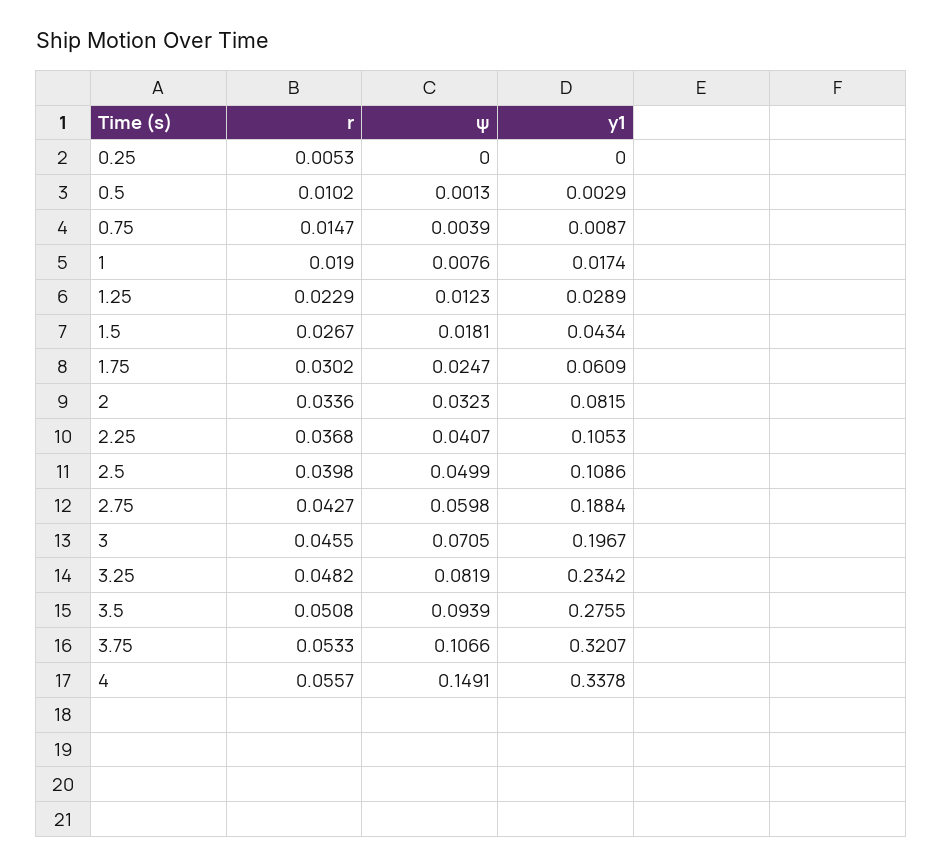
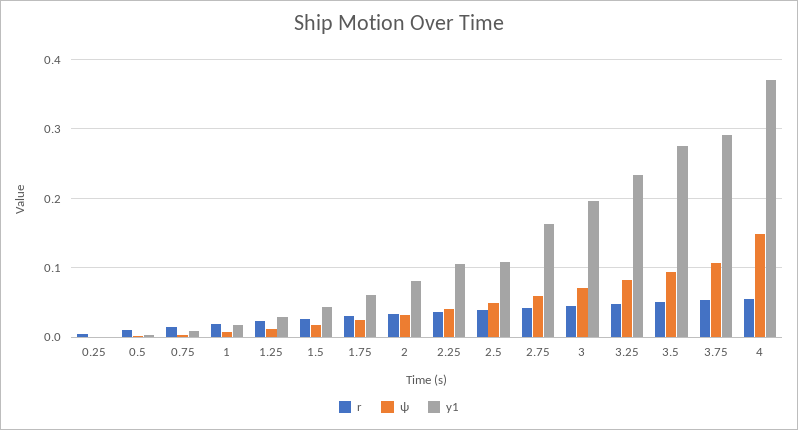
  {
    "r": {
      "0.25": 0.0053,
      "0.5": 0.0102,
      "0.75": 0.0147,
      "1": 0.019,
      "1.25": 0.0229,
      "1.5": 0.0267,
      "1.75": 0.0302,
      "2": 0.0336,
      "2.25": 0.0368,
      "2.5": 0.0398,
      "2.75": 0.0427,
      "3": 0.0455,
      "3.25": 0.0482,
      "3.5": 0.0508,
      "3.75": 0.0533,
      "4": 0.0557
    },
    "ψ": {
      "0.25": 0,
      "0.5": 0.0013,
      "0.75": 0.0039,
      "1": 0.0076,
      "1.25": 0.0123,
      "1.5": 0.0181,
      "1.75": 0.0247,
      "2": 0.0323,
      "2.25": 0.0407,
      "2.5": 0.0499,
      "2.75": 0.0598,
      "3": 0.0705,
      "3.25": 0.0819,
      "3.5": 0.0939,
      "3.75": 0.1066,
      "4": 0.1491
    },
    "y1": {
      "0.25": 0,
      "0.5": 0.0029,
      "0.75": 0.0087,
      "1": 0.0174,
      "1.25": 0.0289,
      "1.5": 0.0434,
      "1.75": 0.0609,
      "2": 0.0815,
      "2.25": 0.1053,
      "2.5": 0.1086,
-     "2.75": 0.1884,
+     "2.75": 0.16,
      "3": 0.1967,
      "3.25": 0.2342,
      "3.5": 0.2755,
-     "3.75": 0.3207,
+     "3.75": 0.29,
-     "4": 0.3378
+     "4": 0.37
    }
  }

